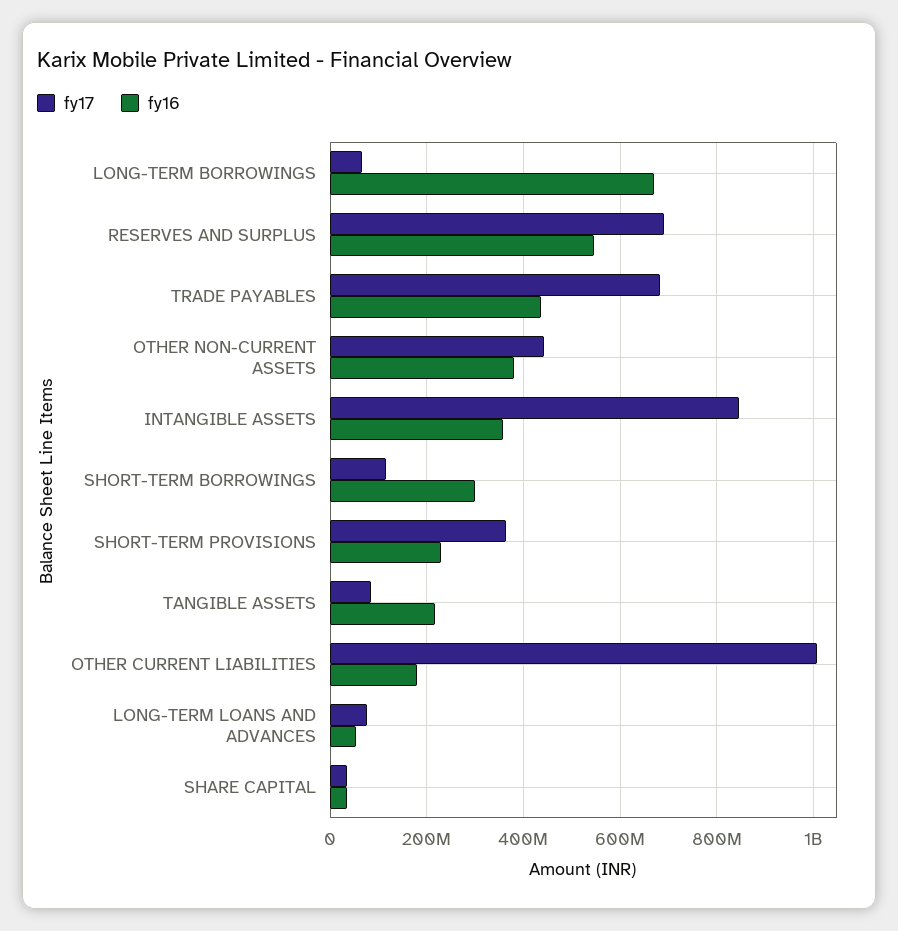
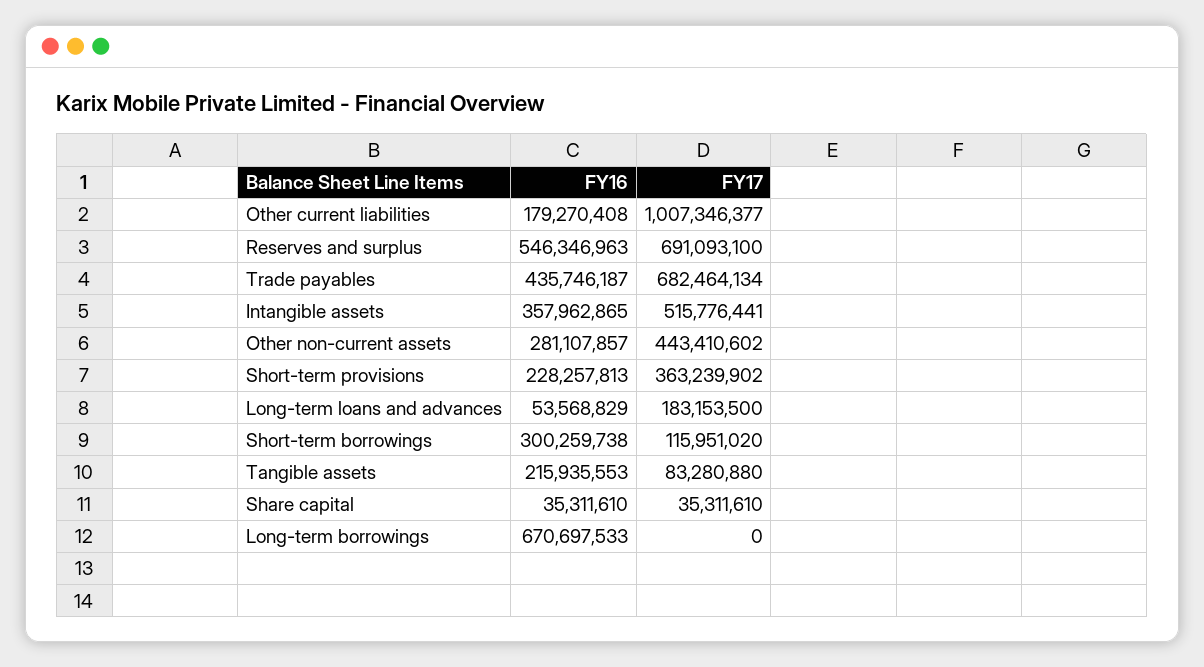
  {
    "fy17": {
-     "LONG-TERM BORROWINGS": 60000000,
+     "LONG-TERM BORROWINGS": 0,
      "RESERVES AND SURPLUS": 691093100,
      "TRADE PAYABLES": 682464134,
      "OTHER NON-CURRENT ASSETS": 443410602,
-     "INTANGIBLE ASSETS": 840000000,
+     "INTANGIBLE ASSETS": 515776441,
      "SHORT-TERM BORROWINGS": 115951020,
      "SHORT-TERM PROVISIONS": 363239902,
      "TANGIBLE ASSETS": 83280880,
      "OTHER CURRENT LIABILITIES": 1007346377,
-     "LONG-TERM LOANS AND ADVANCES": 80000000,
+     "LONG-TERM LOANS AND ADVANCES": 183153500,
      "SHARE CAPITAL": 35311610
    },
    "fy16": {
      "LONG-TERM BORROWINGS": 670697533,
      "RESERVES AND SURPLUS": 546346963,
      "TRADE PAYABLES": 435746187,
-     "OTHER NON-CURRENT ASSETS": 380000000,
+     "OTHER NON-CURRENT ASSETS": 281107857,
      "INTANGIBLE ASSETS": 357962865,
      "SHORT-TERM BORROWINGS": 300259738,
      "SHORT-TERM PROVISIONS": 228257813,
      "TANGIBLE ASSETS": 215935553,
      "OTHER CURRENT LIABILITIES": 179270408,
      "LONG-TERM LOANS AND ADVANCES": 53568829,
      "SHARE CAPITAL": 35311610
    }
  }

